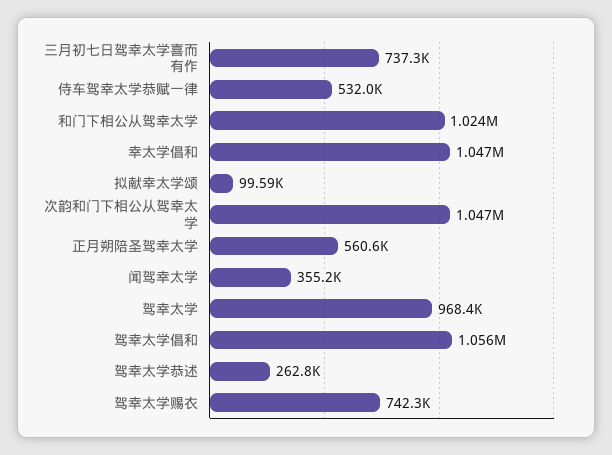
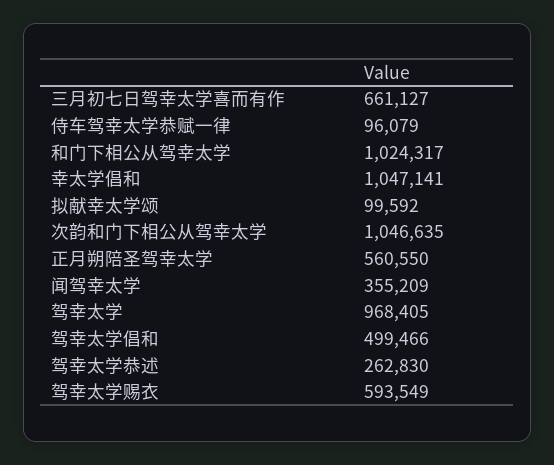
  {
-   "三月初七日驾幸太学喜而有作": 737300,
+   "三月初七日驾幸太学喜而有作": 661127,
-   "侍车驾幸太学恭赋一律": 532000,
+   "侍车驾幸太学恭赋一律": 96079,
    "和门下相公从驾幸太学": 1024317,
    "幸太学倡和": 1047141,
    "拟献幸太学颂": 99592,
    "次韵和门下相公从驾幸太学": 1046635,
    "正月朔陪圣驾幸太学": 560550,
    "闻驾幸太学": 355209,
    "驾幸太学": 968405,
-   "驾幸太学倡和": 1056000,
+   "驾幸太学倡和": 499466,
    "驾幸太学恭述": 262830,
-   "驾幸太学赐衣": 742300
+   "驾幸太学赐衣": 593549
  }

